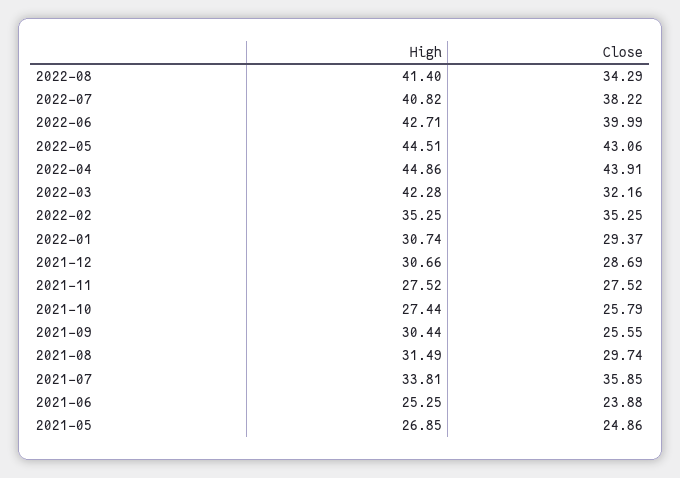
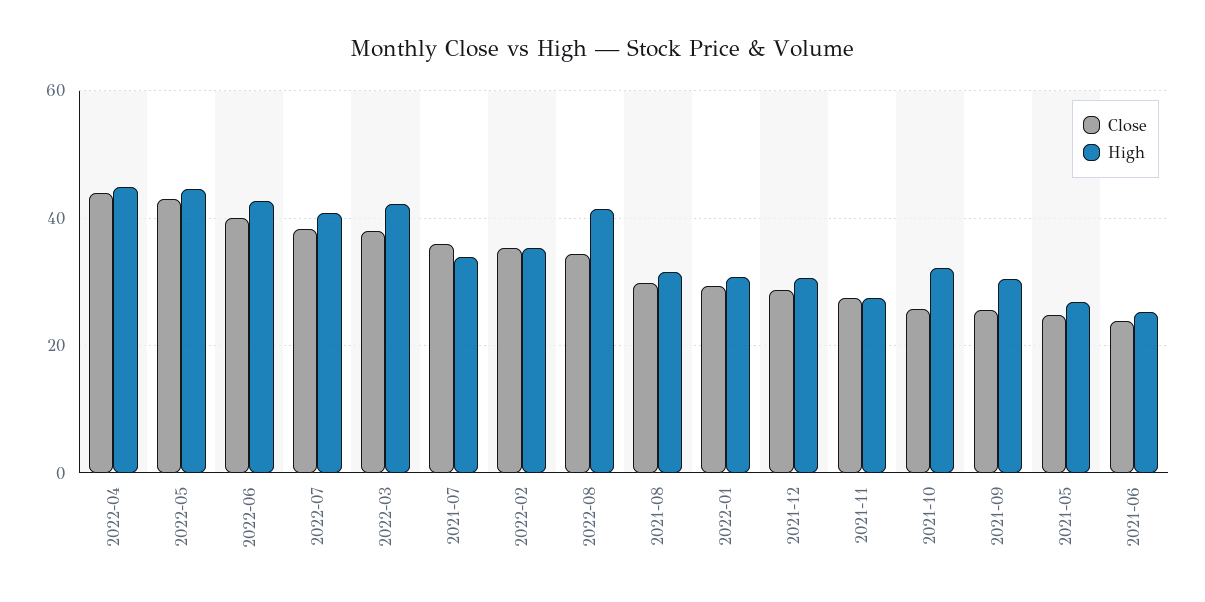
  {
    "High": {
      "2022-08": 41.4,
      "2022-07": 40.82,
      "2022-06": 42.71,
      "2022-05": 44.51,
      "2022-04": 44.86,
      "2022-03": 42.28,
      "2022-02": 35.25,
      "2022-01": 30.74,
      "2021-12": 30.66,
      "2021-11": 27.52,
-     "2021-10": 27.44,
+     "2021-10": 32,
      "2021-09": 30.44,
      "2021-08": 31.49,
      "2021-07": 33.81,
      "2021-06": 25.25,
      "2021-05": 26.85
    },
    "Close": {
      "2022-08": 34.29,
      "2022-07": 38.22,
      "2022-06": 39.99,
      "2022-05": 43.06,
      "2022-04": 43.91,
-     "2022-03": 32.16,
+     "2022-03": 38,
      "2022-02": 35.25,
      "2022-01": 29.37,
      "2021-12": 28.69,
      "2021-11": 27.52,
      "2021-10": 25.79,
      "2021-09": 25.55,
      "2021-08": 29.74,
      "2021-07": 35.85,
      "2021-06": 23.88,
      "2021-05": 24.86
    }
  }

